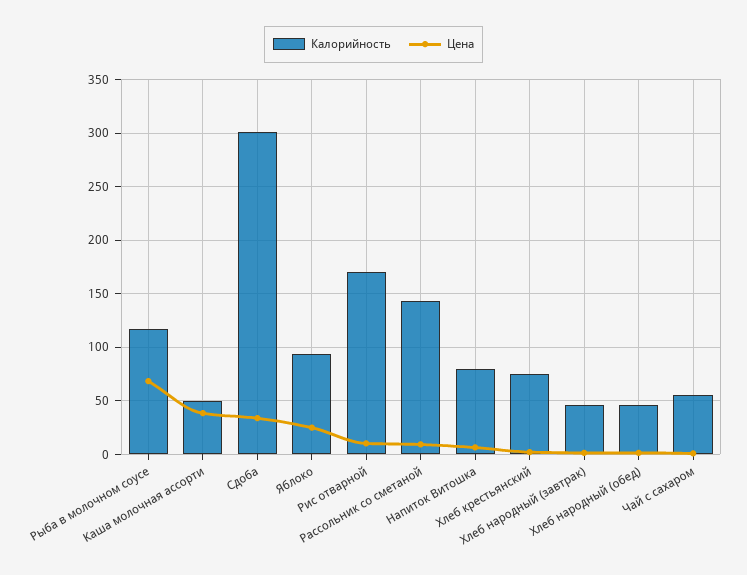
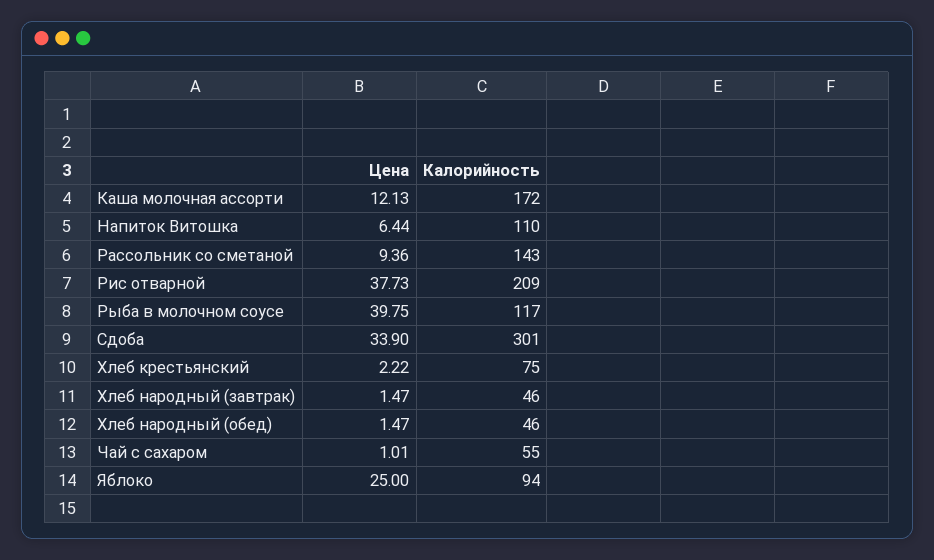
  {
    "Калорийность": {
      "Рыба в молочном соусе": 117,
-     "Каша молочная ассорти": 50,
+     "Каша молочная ассорти": 172,
      "Сдоба": 301,
      "Яблоко": 94,
-     "Рис отварной": 170,
+     "Рис отварной": 209,
      "Рассольник со сметаной": 143,
-     "Напиток Витошка": 80,
+     "Напиток Витошка": 110,
      "Хлеб крестьянский": 75,
      "Хлеб народный (завтрак)": 46,
      "Хлеб народный (обед)": 46,
      "Чай с сахаром": 55
    },
    "Цена": {
-     "Рыба в молочном соусе": 70,
+     "Рыба в молочном соусе": 39.75,
-     "Каша молочная ассорти": 40,
+     "Каша молочная ассорти": 12.13,
      "Сдоба": 33.9,
      "Яблоко": 25,
-     "Рис отварной": 10,
+     "Рис отварной": 37.73,
      "Рассольник со сметаной": 9.36,
      "Напиток Витошка": 6.44,
      "Хлеб крестьянский": 2.22,
      "Хлеб народный (завтрак)": 1.47,
      "Хлеб народный (обед)": 1.47,
      "Чай с сахаром": 1.01
    }
  }

